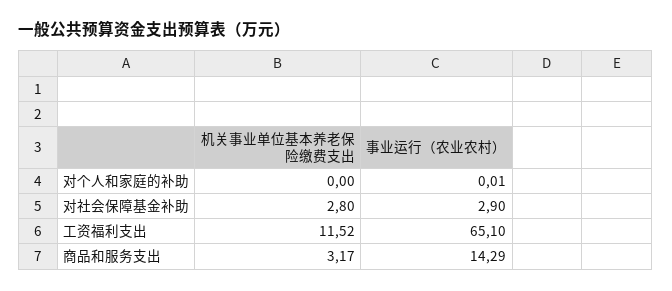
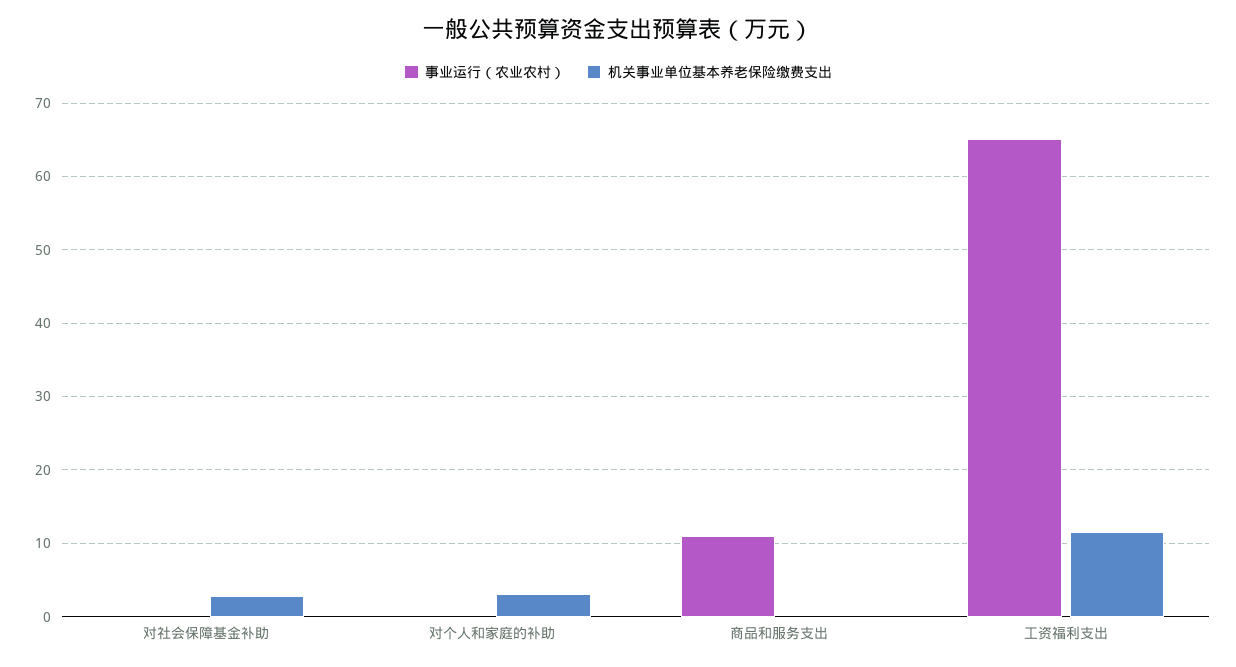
  {
    "机关事业单位基本养老保险缴费支出": {
-     "对个人和家庭的补助": 0,
+     "对个人和家庭的补助": 3,
      "对社会保障基金补助": 2.8,
      "工资福利支出": 11.52,
-     "商品和服务支出": 3.17
+     "商品和服务支出": 0
    },
    "事业运行（农业农村）": {
      "对个人和家庭的补助": 0.01,
-     "对社会保障基金补助": 2.9,
+     "对社会保障基金补助": 0,
      "工资福利支出": 65.1,
-     "商品和服务支出": 14.29
+     "商品和服务支出": 11
    }
  }

